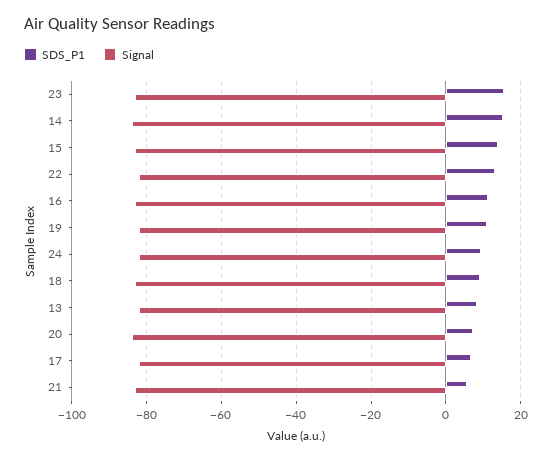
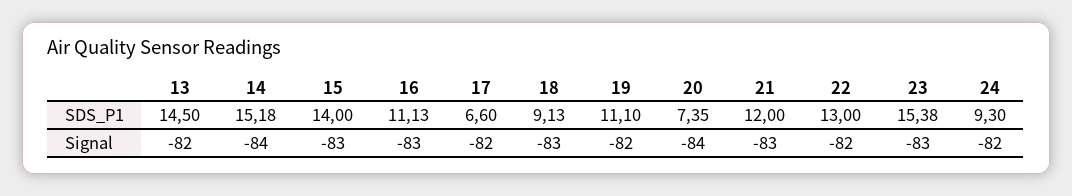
  {
    "SDS_P1": {
      "23": 15.38,
      "14": 15.18,
      "15": 14,
      "22": 13,
      "16": 11.13,
      "19": 11.1,
      "24": 9.3,
      "18": 9.13,
-     "13": 8,
+     "13": 14.5,
      "20": 7.35,
      "17": 6.6,
-     "21": 6
+     "21": 12
    },
    "Signal": {
      "23": -83,
      "14": -84,
      "15": -83,
      "22": -82,
      "16": -83,
      "19": -82,
      "24": -82,
      "18": -83,
      "13": -82,
      "20": -84,
      "17": -82,
      "21": -83
    }
  }

